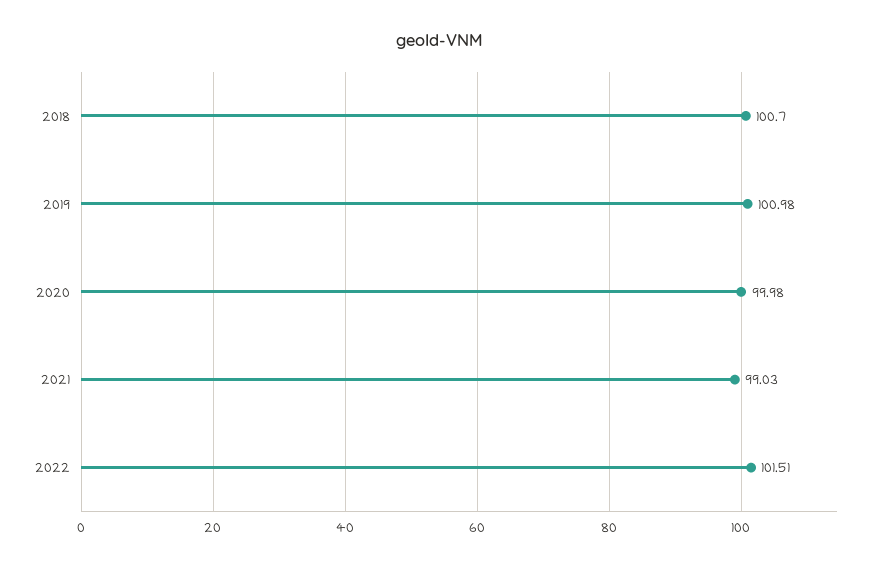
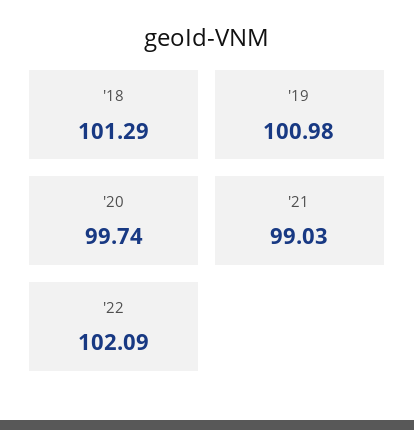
  {
-   "2018": 100.7,
+   "2018": 101.29,
    "2019": 100.98,
-   "2020": 99.98,
+   "2020": 99.74,
    "2021": 99.03,
-   "2022": 101.51
+   "2022": 102.09
  }

